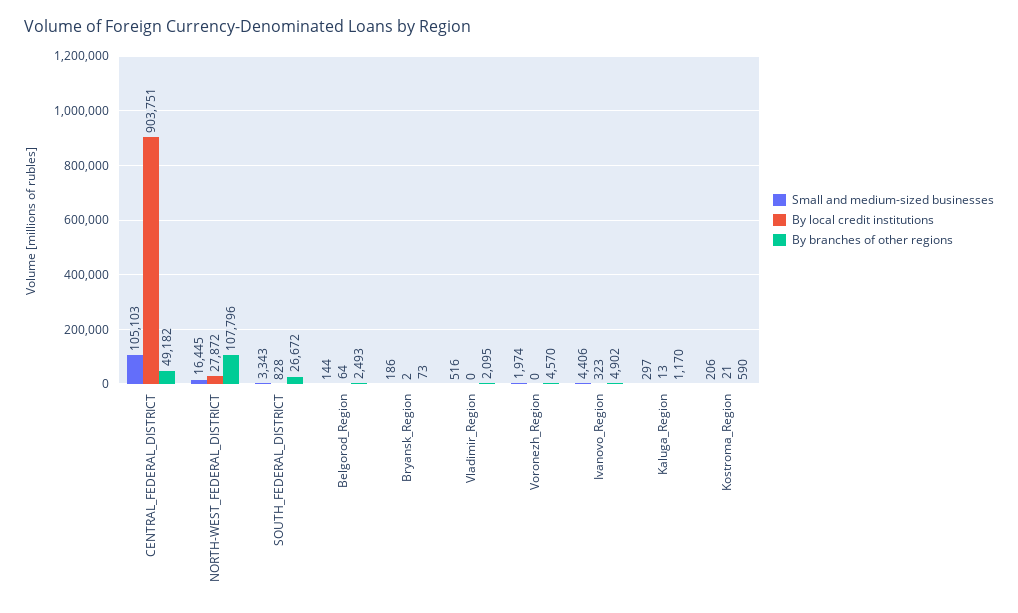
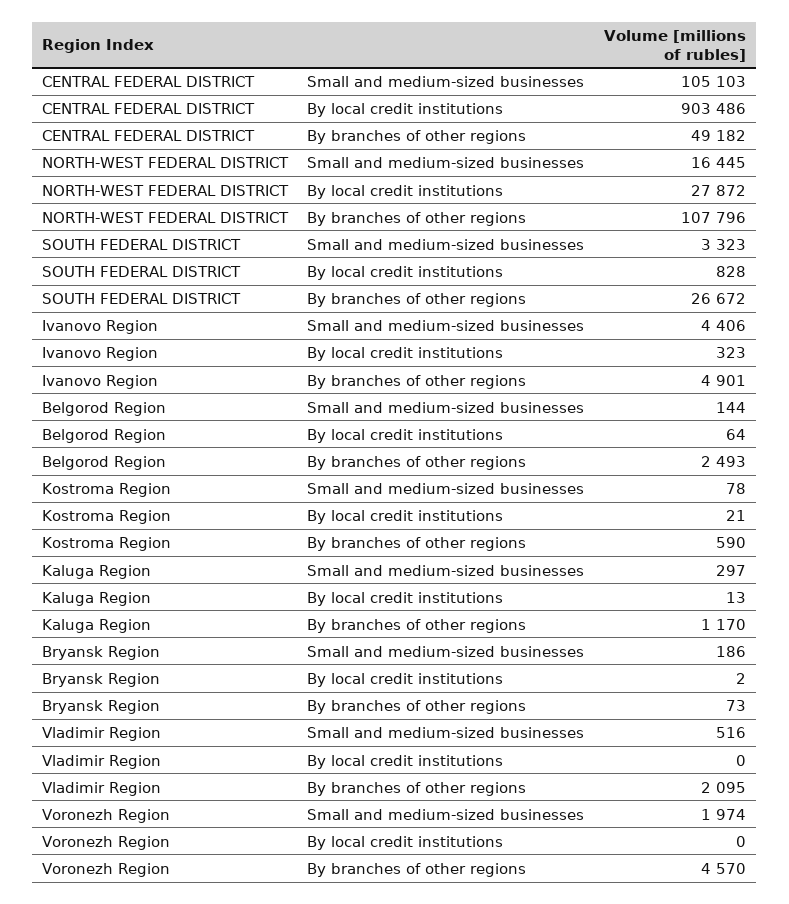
  {
    "Small and medium-sized businesses": {
      "CENTRAL_FEDERAL_DISTRICT": 105103,
      "NORTH-WEST_FEDERAL_DISTRICT": 16445,
-     "SOUTH_FEDERAL_DISTRICT": 3343,
+     "SOUTH_FEDERAL_DISTRICT": 3323,
      "Belgorod_Region": 144,
      "Bryansk_Region": 186,
      "Vladimir_Region": 516,
      "Voronezh_Region": 1974,
      "Ivanovo_Region": 4406,
      "Kaluga_Region": 297,
-     "Kostroma_Region": 206
+     "Kostroma_Region": 78
    },
    "By local credit institutions": {
-     "CENTRAL_FEDERAL_DISTRICT": 903751,
+     "CENTRAL_FEDERAL_DISTRICT": 903486,
      "NORTH-WEST_FEDERAL_DISTRICT": 27872,
      "SOUTH_FEDERAL_DISTRICT": 828,
      "Belgorod_Region": 64,
      "Bryansk_Region": 2,
      "Vladimir_Region": 0,
      "Voronezh_Region": 0,
      "Ivanovo_Region": 323,
      "Kaluga_Region": 13,
      "Kostroma_Region": 21
    },
    "By branches of other regions": {
      "CENTRAL_FEDERAL_DISTRICT": 49182,
      "NORTH-WEST_FEDERAL_DISTRICT": 107796,
      "SOUTH_FEDERAL_DISTRICT": 26672,
      "Belgorod_Region": 2493,
      "Bryansk_Region": 73,
      "Vladimir_Region": 2095,
      "Voronezh_Region": 4570,
-     "Ivanovo_Region": 4902,
+     "Ivanovo_Region": 4901,
      "Kaluga_Region": 1170,
      "Kostroma_Region": 590
    }
  }

